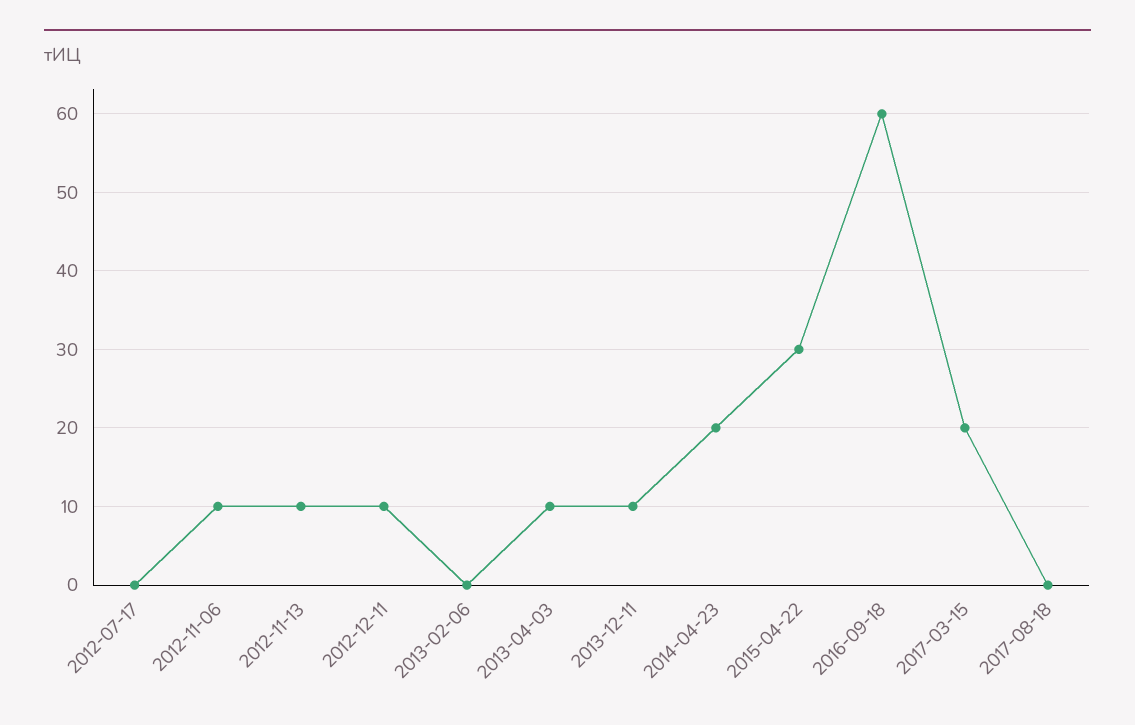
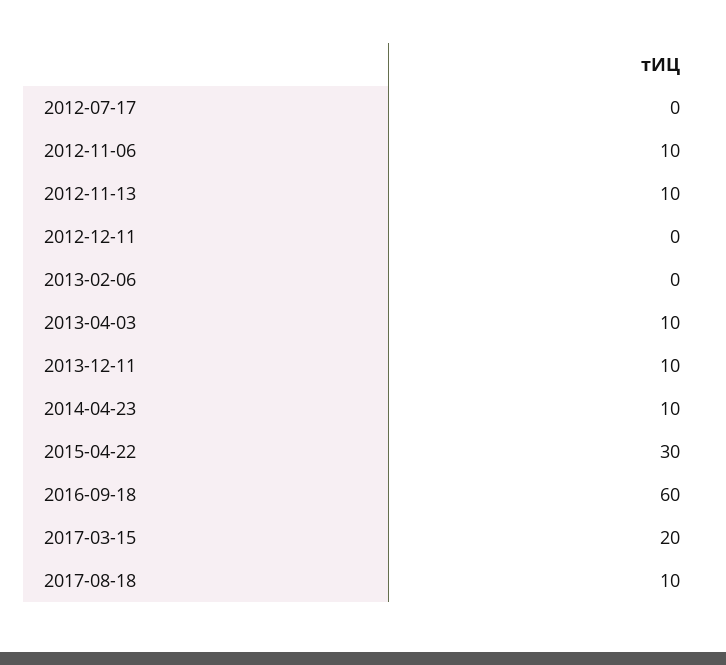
  {
    "2012-07-17": 0,
    "2012-11-06": 10,
    "2012-11-13": 10,
-   "2012-12-11": 10,
+   "2012-12-11": 0,
    "2013-02-06": 0,
    "2013-04-03": 10,
    "2013-12-11": 10,
-   "2014-04-23": 20,
+   "2014-04-23": 10,
    "2015-04-22": 30,
    "2016-09-18": 60,
    "2017-03-15": 20,
-   "2017-08-18": 0
+   "2017-08-18": 10
  }

